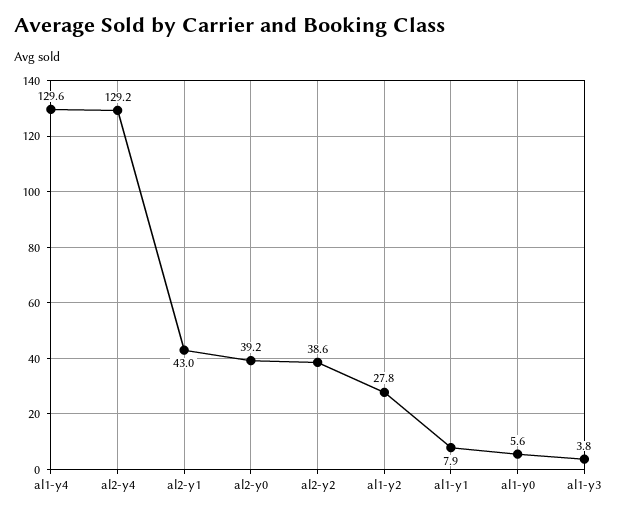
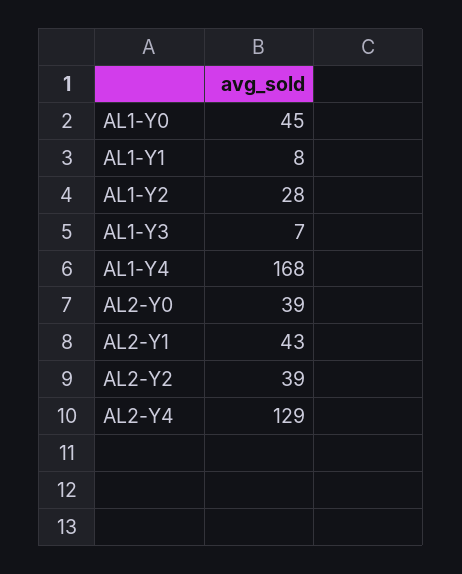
  {
-   "al1-y4": 129.6,
+   "al1-y4": 168,
    "al2-y4": 129.2,
    "al2-y1": 43,
    "al2-y0": 39.2,
    "al2-y2": 38.6,
    "al1-y2": 27.8,
    "al1-y1": 7.9,
-   "al1-y0": 5.6,
+   "al1-y0": 45,
-   "al1-y3": 3.8
+   "al1-y3": 7
  }

